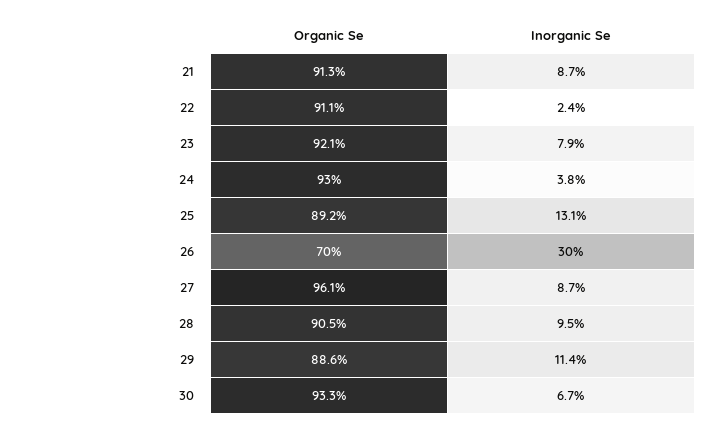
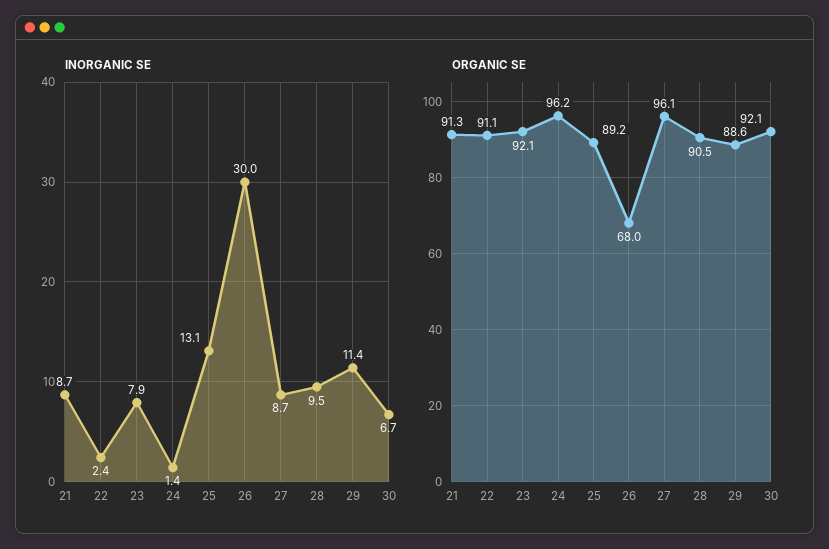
  {
    "Organic Se": {
      "21": 91.3,
      "22": 91.1,
      "23": 92.1,
-     "24": 93,
+     "24": 96.2,
      "25": 89.2,
-     "26": 70,
+     "26": 68,
      "27": 96.1,
      "28": 90.5,
      "29": 88.6,
-     "30": 93.3
+     "30": 92.1
    },
    "Inorganic Se": {
      "21": 8.7,
      "22": 2.4,
      "23": 7.9,
-     "24": 3.8,
+     "24": 1.4,
      "25": 13.1,
      "26": 30,
      "27": 8.7,
      "28": 9.5,
      "29": 11.4,
      "30": 6.7
    }
  }

